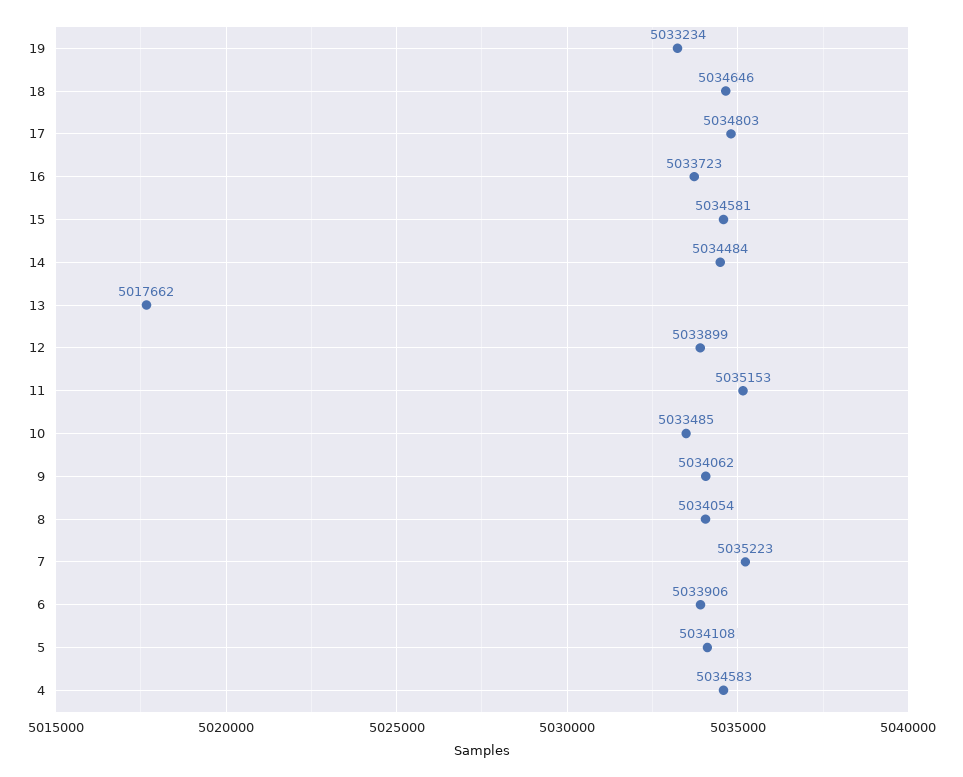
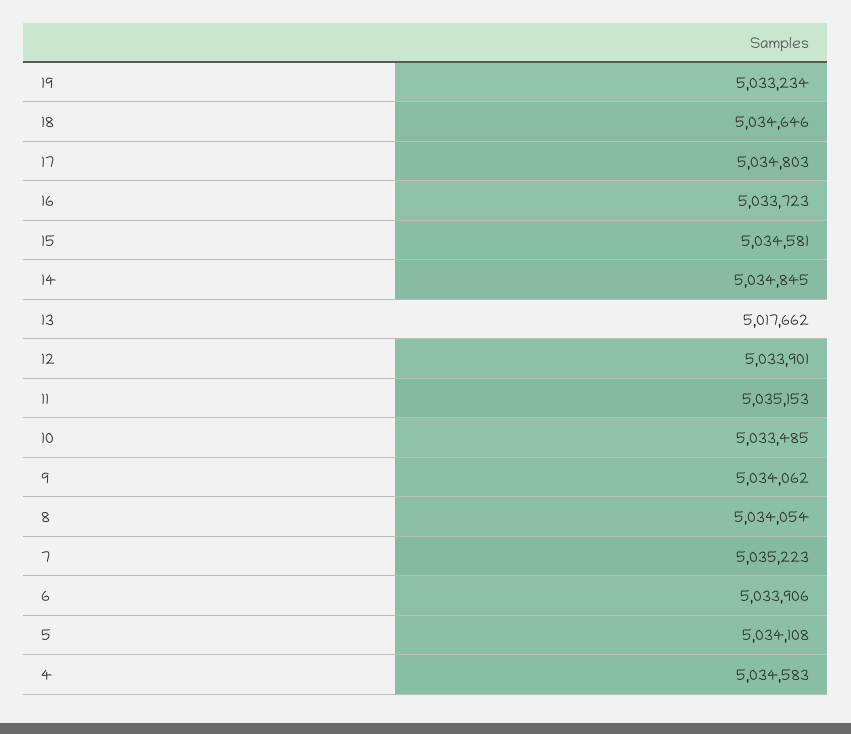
  {
    "19": 5033234,
    "18": 5034646,
    "17": 5034803,
    "16": 5033723,
    "15": 5034581,
-   "14": 5034484,
+   "14": 5034845,
    "13": 5017662,
-   "12": 5033899,
+   "12": 5033901,
    "11": 5035153,
    "10": 5033485,
    "9": 5034062,
    "8": 5034054,
    "7": 5035223,
    "6": 5033906,
    "5": 5034108,
    "4": 5034583
  }

